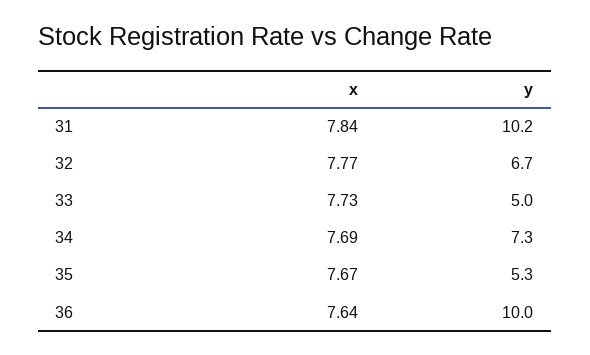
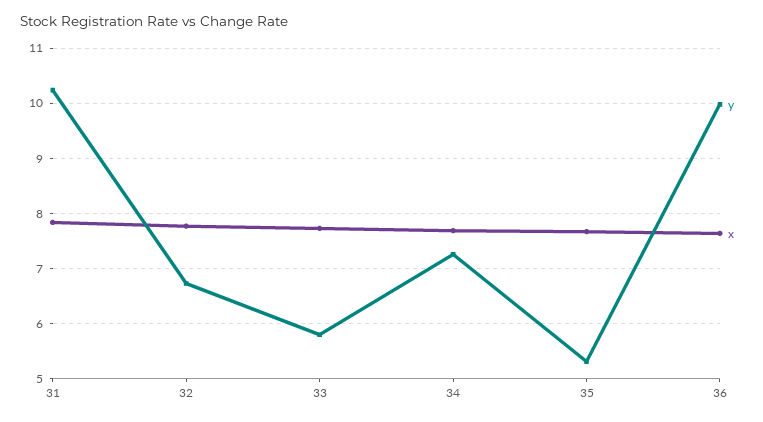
  {
    "x": {
      "31": 7.84,
      "32": 7.77,
      "33": 7.73,
      "34": 7.69,
      "35": 7.67,
      "36": 7.64
    },
    "y": {
      "31": 10.2,
      "32": 6.7,
-     "33": 5,
+     "33": 5.8,
      "34": 7.3,
      "35": 5.3,
      "36": 10
    }
  }

